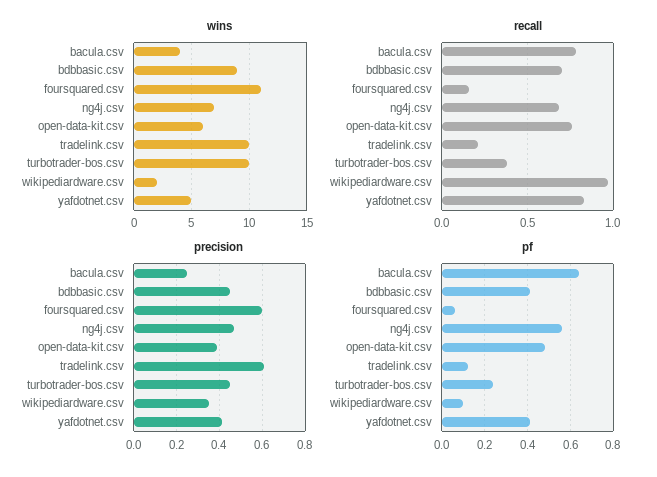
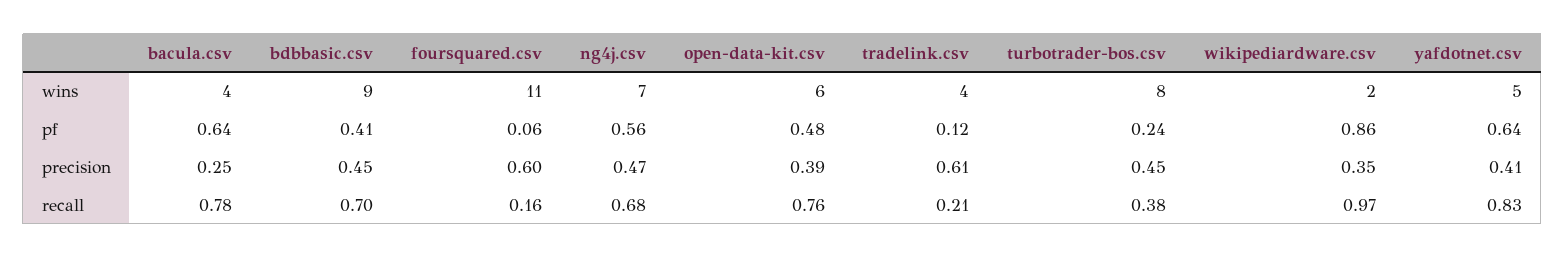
  {
    "wins": {
      "bacula.csv": 4,
      "bdbbasic.csv": 9,
      "foursquared.csv": 11,
      "ng4j.csv": 7,
      "open-data-kit.csv": 6,
-     "tradelink.csv": 10,
+     "tradelink.csv": 4,
-     "turbotrader-bos.csv": 10,
+     "turbotrader-bos.csv": 8,
      "wikipediardware.csv": 2,
      "yafdotnet.csv": 5
    },
    "recall": {
      "bacula.csv": 0.78,
      "bdbbasic.csv": 0.7,
      "foursquared.csv": 0.16,
      "ng4j.csv": 0.68,
      "open-data-kit.csv": 0.76,
      "tradelink.csv": 0.21,
      "turbotrader-bos.csv": 0.38,
      "wikipediardware.csv": 0.97,
      "yafdotnet.csv": 0.83
    },
    "precision": {
      "bacula.csv": 0.25,
      "bdbbasic.csv": 0.45,
      "foursquared.csv": 0.6,
      "ng4j.csv": 0.47,
      "open-data-kit.csv": 0.39,
      "tradelink.csv": 0.61,
      "turbotrader-bos.csv": 0.45,
      "wikipediardware.csv": 0.35,
      "yafdotnet.csv": 0.41
    },
    "pf": {
      "bacula.csv": 0.64,
      "bdbbasic.csv": 0.41,
      "foursquared.csv": 0.06,
      "ng4j.csv": 0.56,
      "open-data-kit.csv": 0.48,
      "tradelink.csv": 0.12,
      "turbotrader-bos.csv": 0.24,
-     "wikipediardware.csv": 0.1,
+     "wikipediardware.csv": 0.86,
-     "yafdotnet.csv": 0.4
+     "yafdotnet.csv": 0.64
    }
  }

